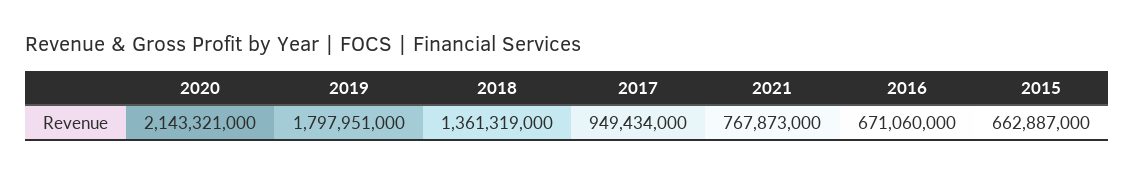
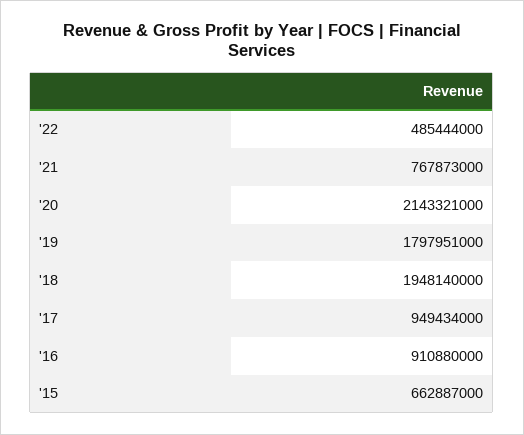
  {
    "2020": 2143321000,
    "2019": 1797951000,
-   "2018": 1361319000,
+   "2018": 1948140000,
    "2017": 949434000,
    "2021": 767873000,
-   "2016": 671060000,
+   "2016": 910880000,
-   "2015": 662887000
+   "2015": 662887000,
+   "'22": 485444000
  }

